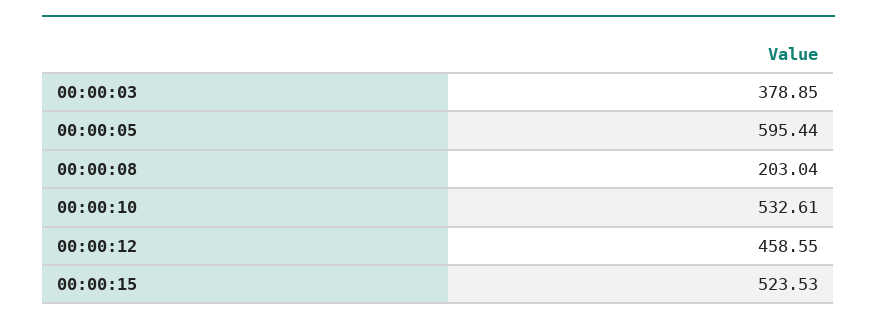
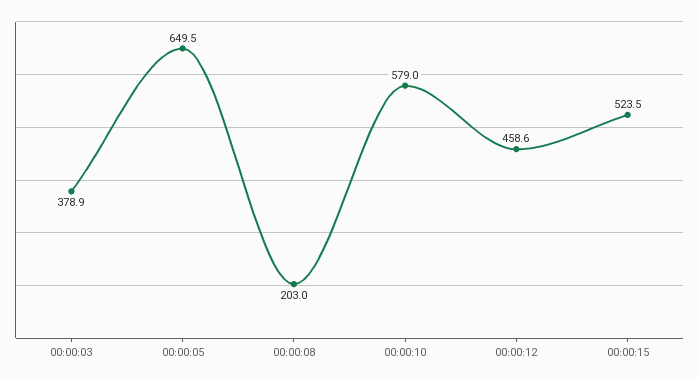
  {
    "00:00:03": 378.85,
-   "00:00:05": 595.44,
+   "00:00:05": 649.5,
    "00:00:08": 203.04,
-   "00:00:10": 532.61,
+   "00:00:10": 579,
    "00:00:12": 458.55,
    "00:00:15": 523.53
  }

